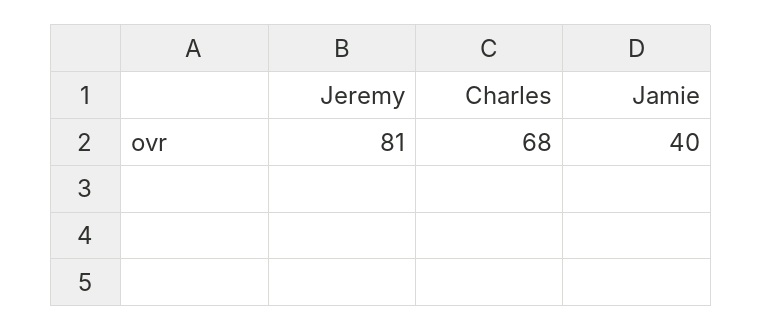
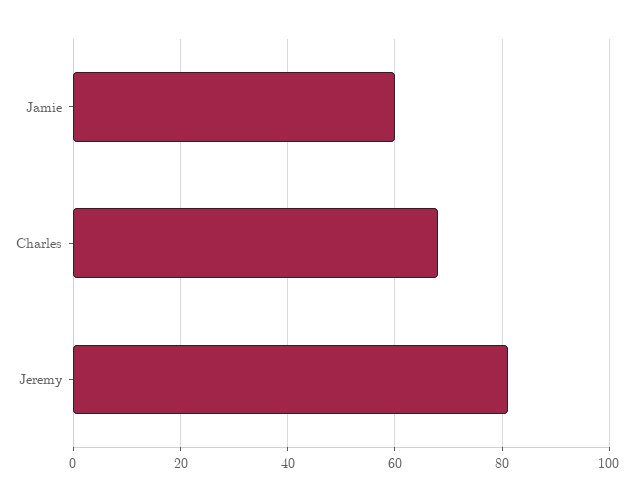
  {
    "Jeremy": 81,
    "Charles": 68,
-   "Jamie": 40
+   "Jamie": 60
  }

